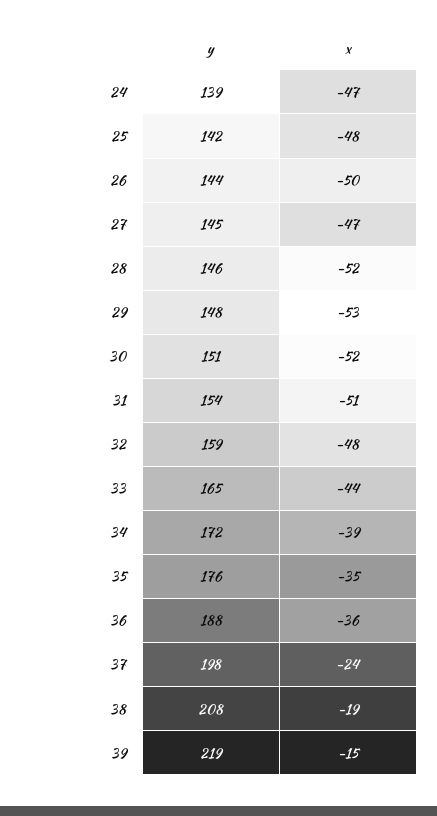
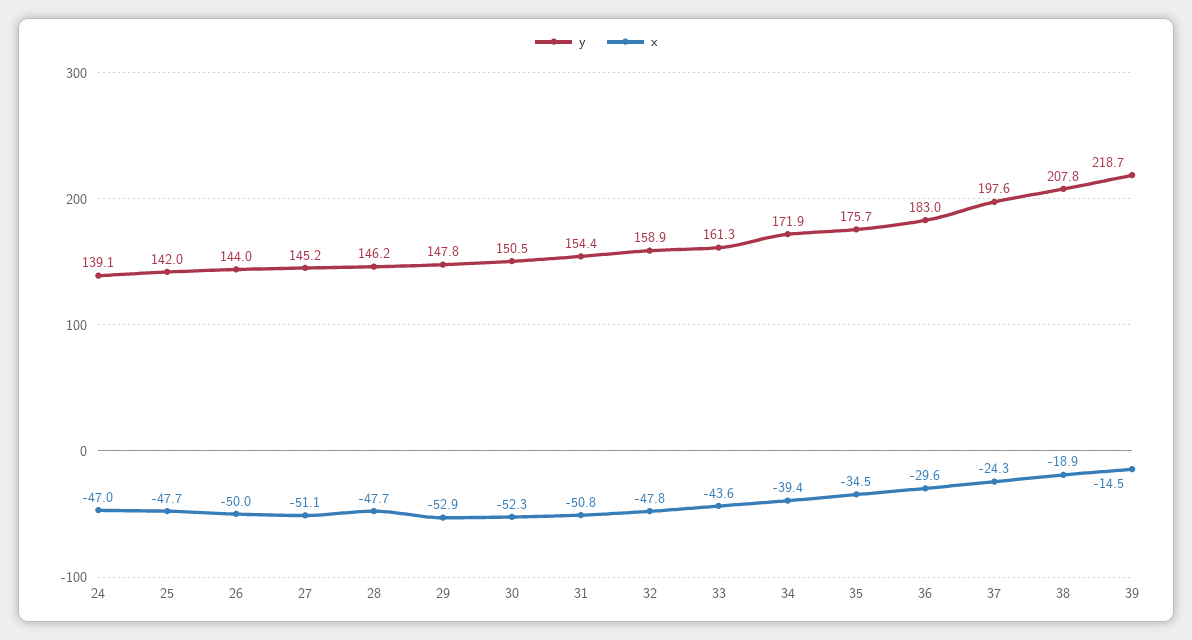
  {
    "y": {
      "24": 139.1,
      "25": 142,
      "26": 144,
      "27": 145.2,
      "28": 146.2,
      "29": 147.8,
      "30": 150.5,
      "31": 154.4,
      "32": 158.9,
-     "33": 165,
+     "33": 161.3,
      "34": 171.9,
      "35": 175.7,
-     "36": 188,
+     "36": 183,
      "37": 197.6,
      "38": 207.8,
      "39": 218.7
    },
    "x": {
      "24": -47,
      "25": -47.7,
      "26": -50,
-     "27": -47,
+     "27": -51.1,
-     "28": -52,
+     "28": -47.7,
      "29": -52.9,
      "30": -52.3,
      "31": -50.8,
      "32": -47.8,
      "33": -43.6,
      "34": -39.4,
      "35": -34.5,
-     "36": -36,
+     "36": -29.6,
      "37": -24.3,
      "38": -18.9,
      "39": -14.5
    }
  }

